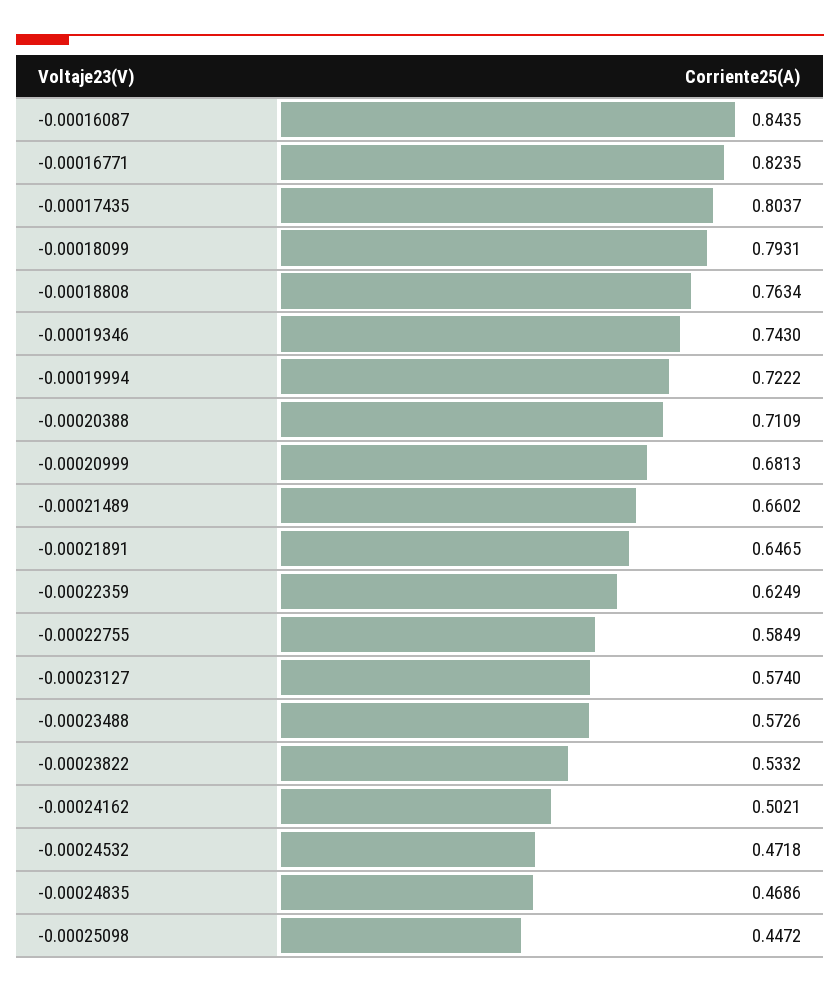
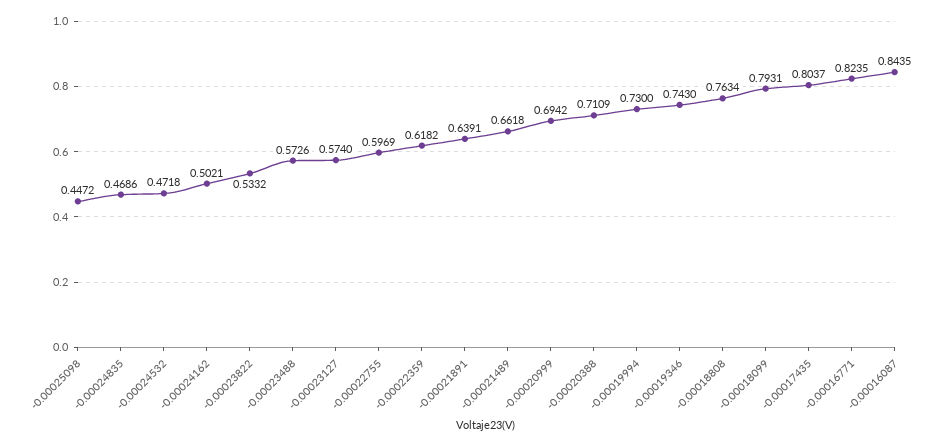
  {
    "-0.00016087": 0.8435,
    "-0.00016771": 0.8235,
    "-0.00017435": 0.8037,
    "-0.00018099": 0.7931,
    "-0.00018808": 0.7634,
    "-0.00019346": 0.743,
-   "-0.00019994": 0.7222,
+   "-0.00019994": 0.73,
    "-0.00020388": 0.7109,
-   "-0.00020999": 0.6813,
+   "-0.00020999": 0.6942,
-   "-0.00021489": 0.6602,
+   "-0.00021489": 0.6618,
-   "-0.00021891": 0.6465,
+   "-0.00021891": 0.6391,
-   "-0.00022359": 0.6249,
+   "-0.00022359": 0.6182,
-   "-0.00022755": 0.5849,
+   "-0.00022755": 0.5969,
    "-0.00023127": 0.574,
    "-0.00023488": 0.5726,
    "-0.00023822": 0.5332,
    "-0.00024162": 0.5021,
    "-0.00024532": 0.4718,
    "-0.00024835": 0.4686,
    "-0.00025098": 0.4472
  }

